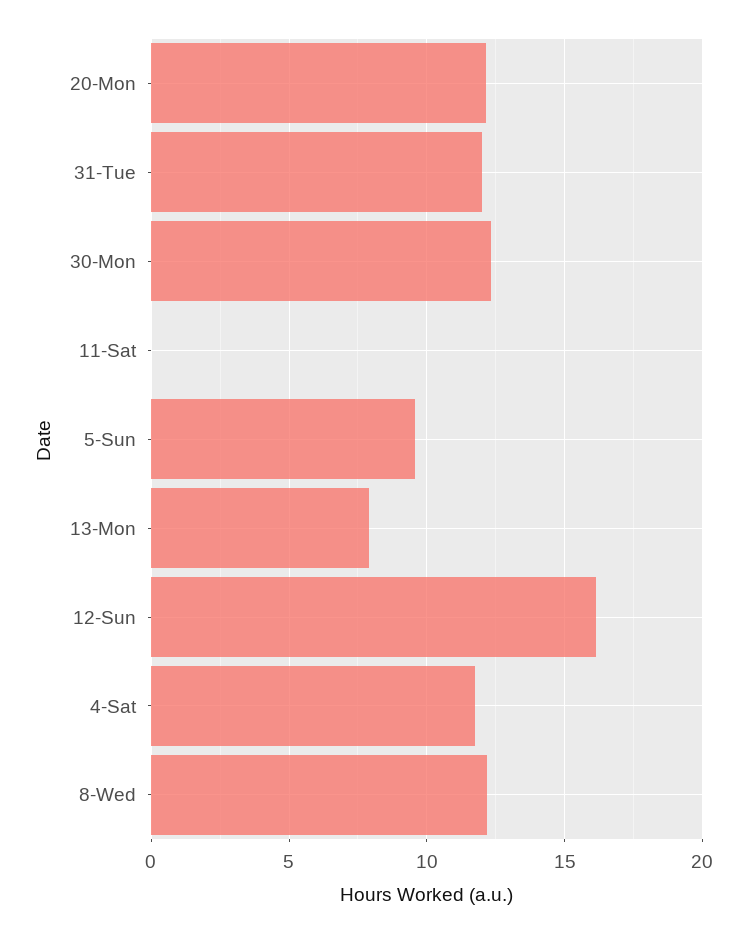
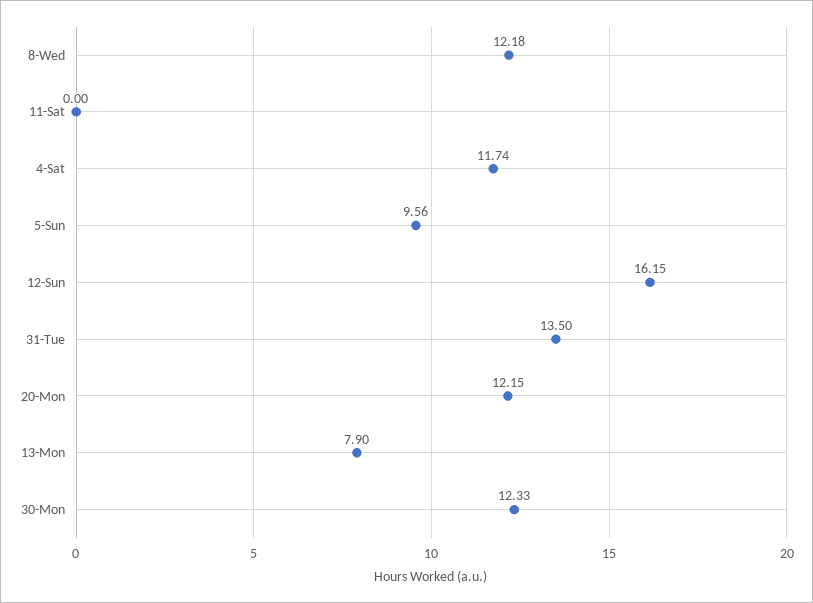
  {
    "20-Mon": 12.15,
-   "31-Tue": 12,
+   "31-Tue": 13.5,
    "30-Mon": 12.33,
    "11-Sat": 0,
    "5-Sun": 9.56,
    "13-Mon": 7.9,
    "12-Sun": 16.15,
    "4-Sat": 11.74,
    "8-Wed": 12.18
  }

